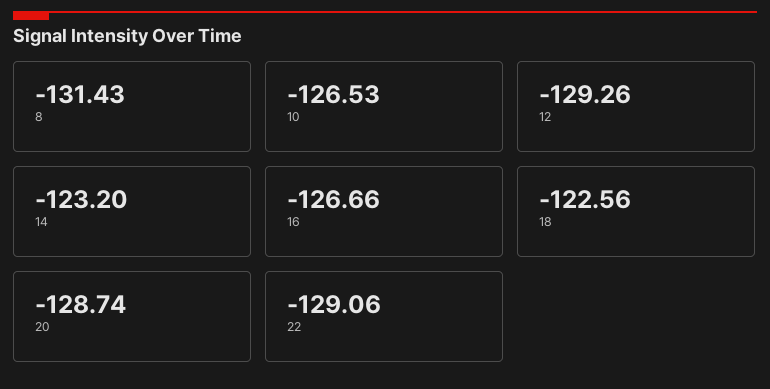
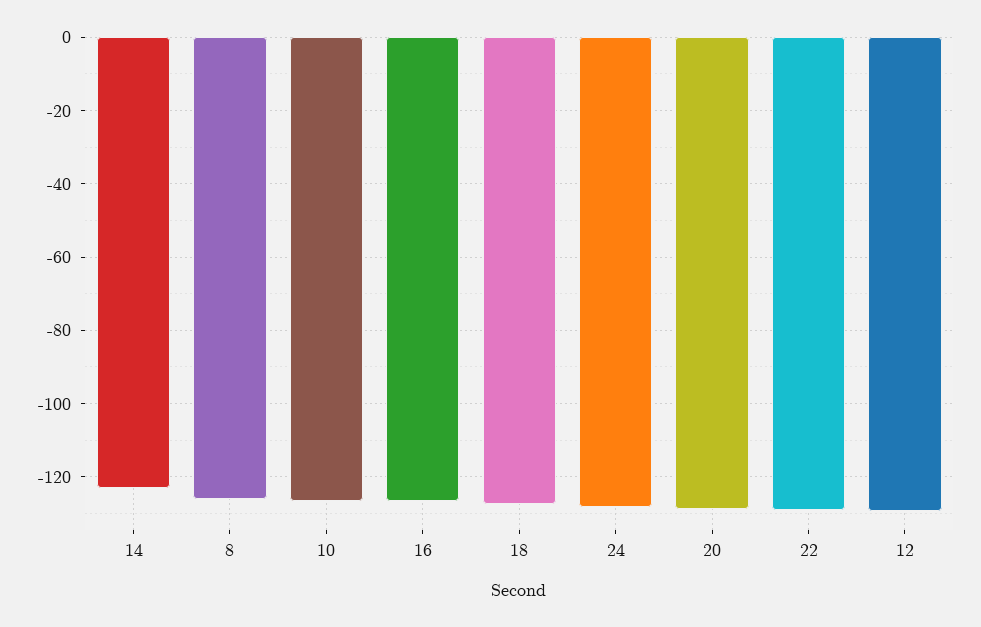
  {
-   "8": -131.43,
+   "8": -126,
    "10": -126.53,
    "12": -129.26,
    "14": -123.2,
    "16": -126.66,
-   "18": -122.56,
+   "18": -128,
    "20": -128.74,
-   "22": -129.06
+   "22": -129.06,
+   "24": -128
  }

